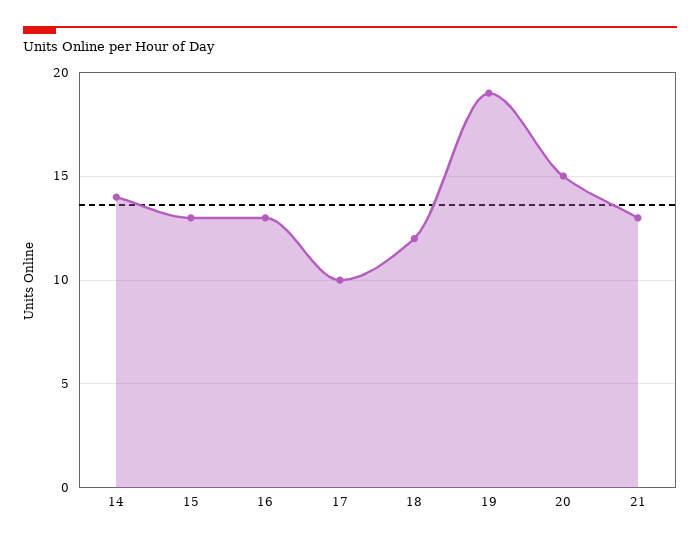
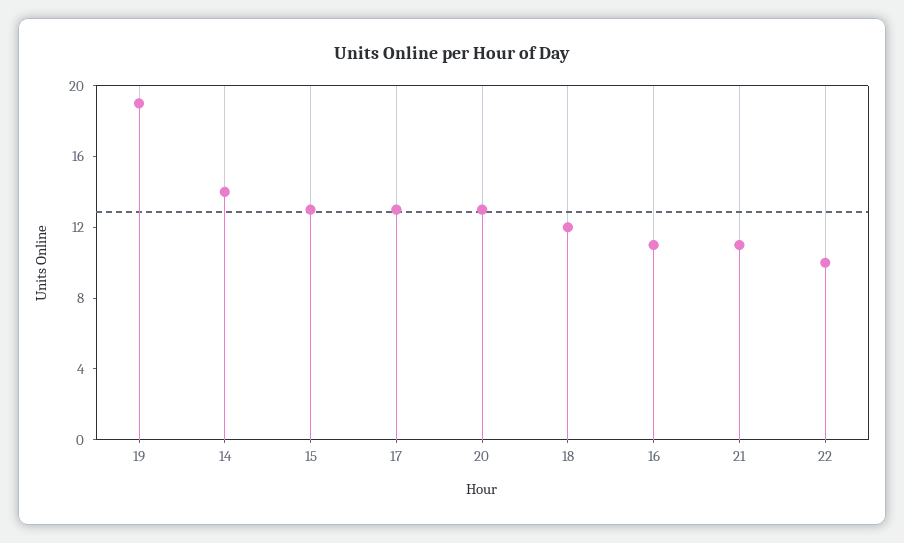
  {
    "14": 14,
    "15": 13,
-   "16": 13,
+   "16": 11,
-   "17": 10,
+   "17": 13,
    "18": 12,
    "19": 19,
-   "20": 15,
+   "20": 13,
-   "21": 13
+   "21": 11,
+   "22": 10
  }

